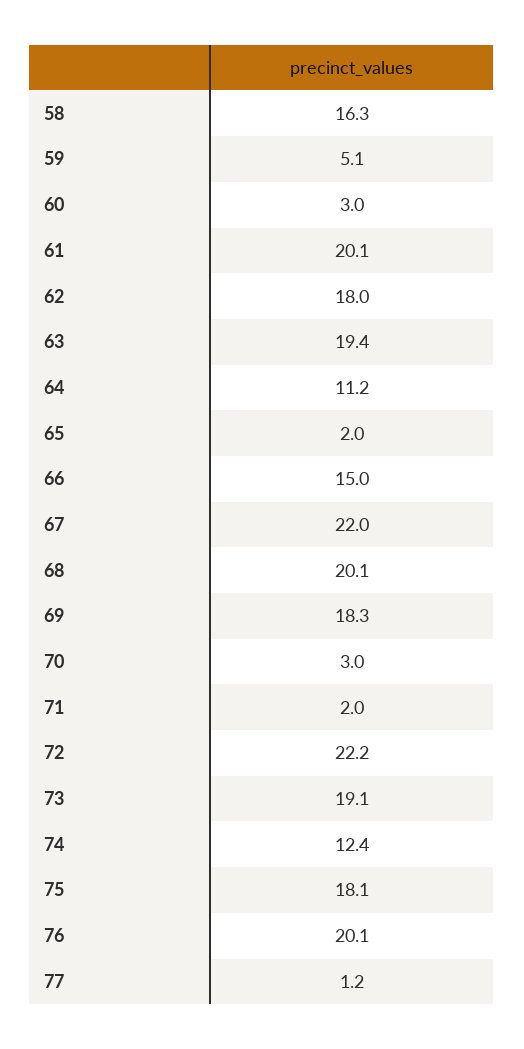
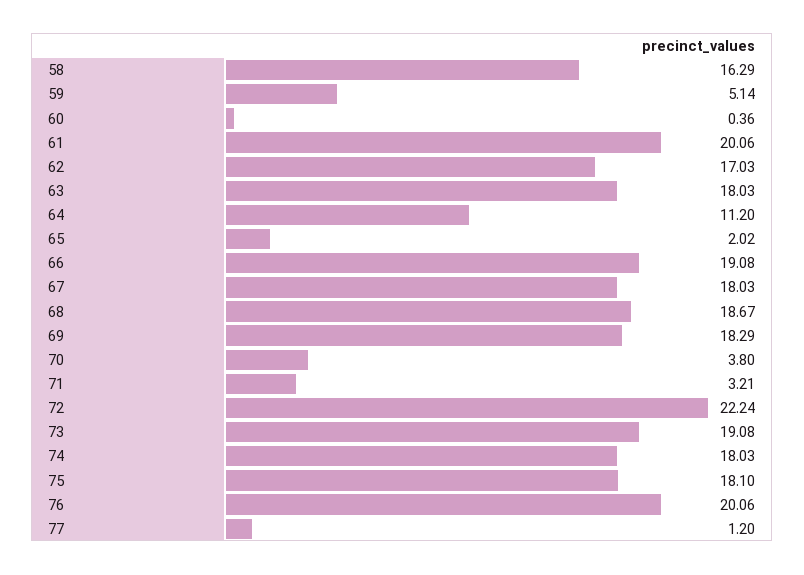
  {
    "58": 16.29,
    "59": 5.14,
-   "60": 3,
+   "60": 0.36,
    "61": 20.06,
-   "62": 18,
+   "62": 17.03,
-   "63": 19.4,
+   "63": 18.03,
    "64": 11.2,
    "65": 2.02,
-   "66": 15,
+   "66": 19.08,
-   "67": 22,
+   "67": 18.03,
-   "68": 20.1,
+   "68": 18.67,
    "69": 18.29,
-   "70": 3,
+   "70": 3.8,
-   "71": 2,
+   "71": 3.21,
    "72": 22.24,
    "73": 19.08,
-   "74": 12.4,
+   "74": 18.03,
    "75": 18.1,
    "76": 20.06,
    "77": 1.2
  }

